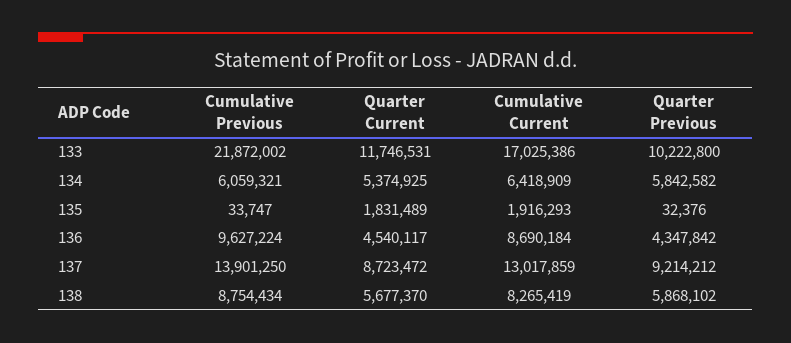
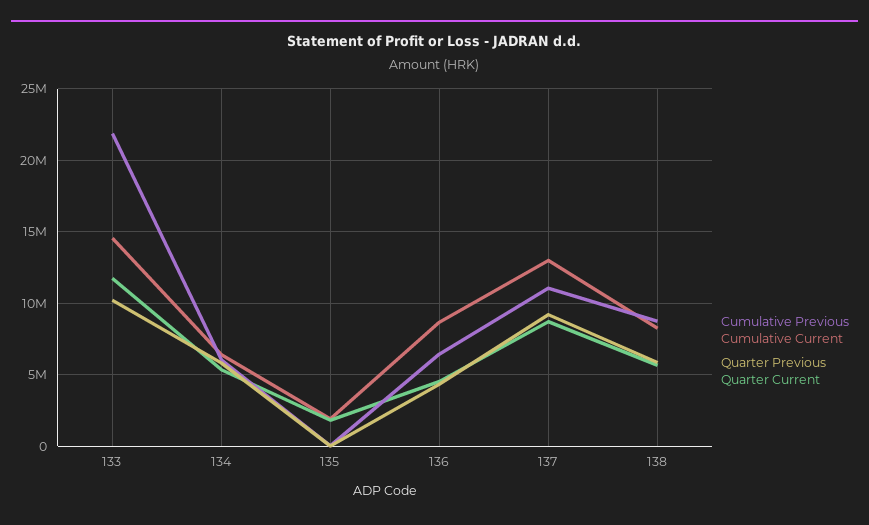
  {
    "Cumulative Previous": {
      "133": 21872002,
      "134": 6059321,
      "135": 33747,
-     "136": 9627224,
+     "136": 6500000,
-     "137": 13901250,
+     "137": 11000000,
      "138": 8754434
    },
    "Quarter Current": {
      "133": 11746531,
      "134": 5374925,
      "135": 1831489,
      "136": 4540117,
      "137": 8723472,
      "138": 5677370
    },
    "Cumulative Current": {
-     "133": 17025386,
+     "133": 14500000,
      "134": 6418909,
      "135": 1916293,
      "136": 8690184,
      "137": 13017859,
      "138": 8265419
    },
    "Quarter Previous": {
      "133": 10222800,
      "134": 5842582,
      "135": 32376,
      "136": 4347842,
      "137": 9214212,
      "138": 5868102
    }
  }

